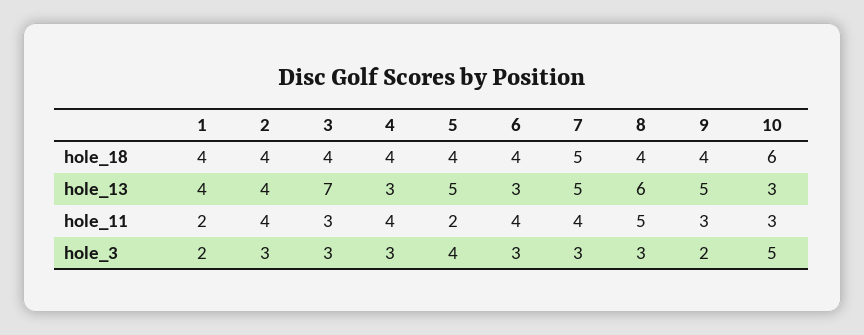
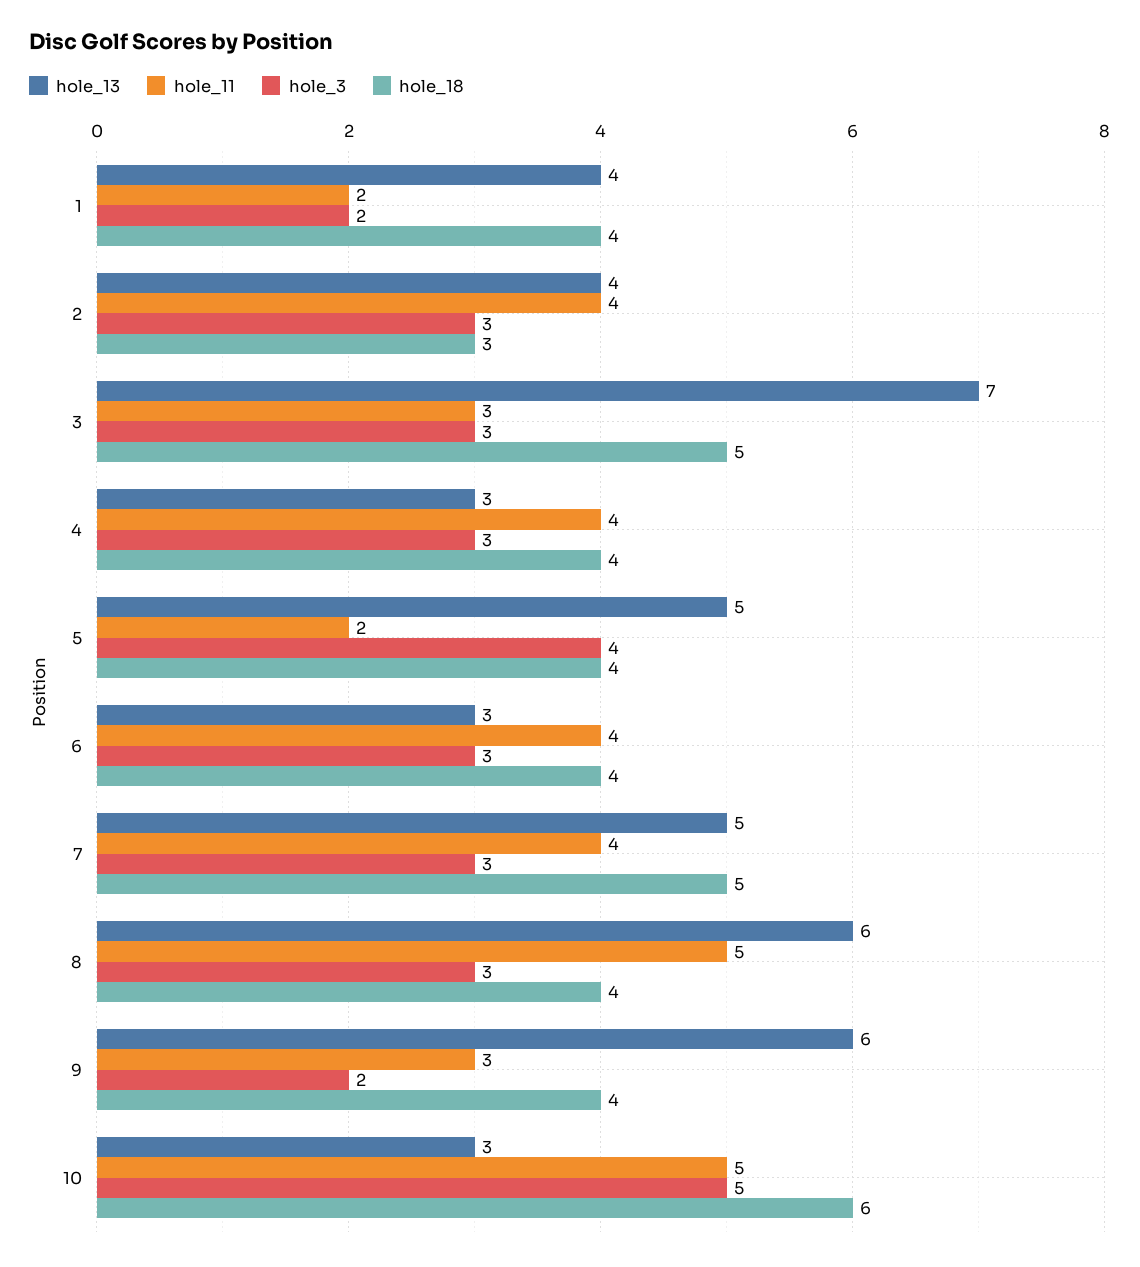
  {
    "hole_18": {
      "1": 4,
-     "2": 4,
+     "2": 3,
-     "3": 4,
+     "3": 5,
      "4": 4,
      "5": 4,
      "6": 4,
      "7": 5,
      "8": 4,
      "9": 4,
      "10": 6
    },
    "hole_13": {
      "1": 4,
      "2": 4,
      "3": 7,
      "4": 3,
      "5": 5,
      "6": 3,
      "7": 5,
      "8": 6,
-     "9": 5,
+     "9": 6,
      "10": 3
    },
    "hole_11": {
      "1": 2,
      "2": 4,
      "3": 3,
      "4": 4,
      "5": 2,
      "6": 4,
      "7": 4,
      "8": 5,
      "9": 3,
-     "10": 3
+     "10": 5
    },
    "hole_3": {
      "1": 2,
      "2": 3,
      "3": 3,
      "4": 3,
      "5": 4,
      "6": 3,
      "7": 3,
      "8": 3,
      "9": 2,
      "10": 5
    }
  }

